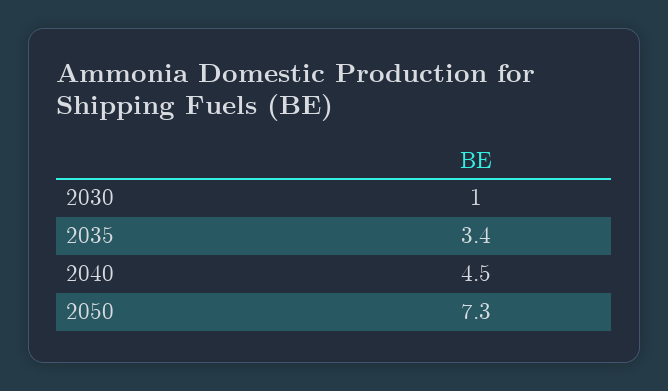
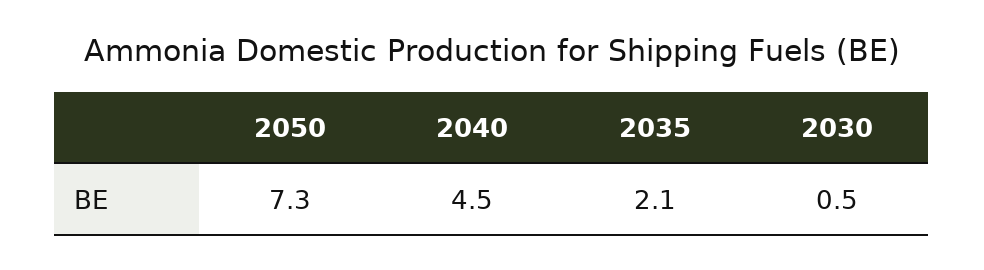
  {
-   "2030": 1,
+   "2030": 0.5,
-   "2035": 3.4,
+   "2035": 2.1,
    "2040": 4.5,
    "2050": 7.3
  }

